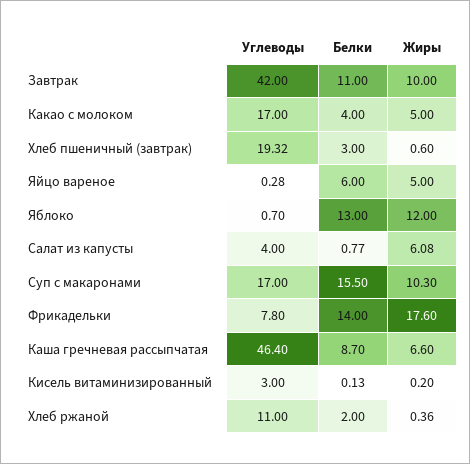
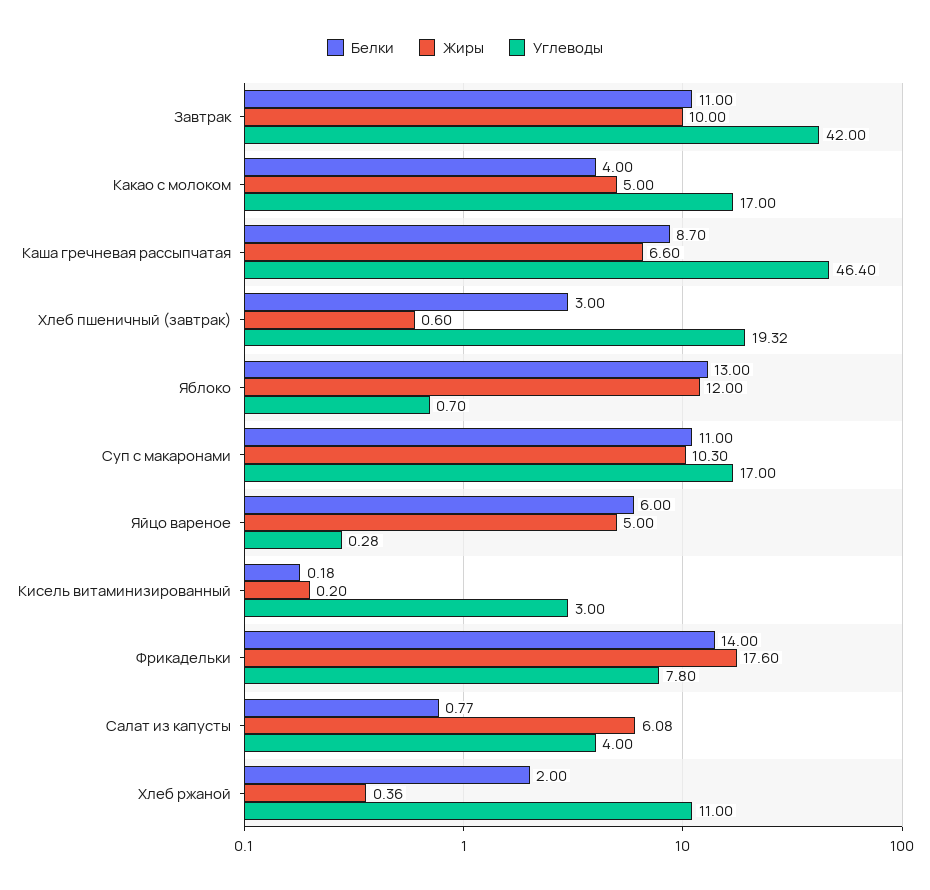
  {
    "Углеводы": {
      "Завтрак": 42,
      "Какао с молоком": 17,
      "Хлеб пшеничный (завтрак)": 19.32,
      "Яйцо вареное": 0.28,
      "Яблоко": 0.7,
      "Салат из капусты": 4,
      "Суп с макаронами": 17,
      "Фрикадельки": 7.8,
      "Каша гречневая рассыпчатая": 46.4,
      "Кисель витаминизированный": 3,
      "Хлеб ржаной": 11
    },
    "Белки": {
      "Завтрак": 11,
      "Какао с молоком": 4,
      "Хлеб пшеничный (завтрак)": 3,
      "Яйцо вареное": 6,
      "Яблоко": 13,
      "Салат из капусты": 0.77,
-     "Суп с макаронами": 15.5,
+     "Суп с макаронами": 11,
      "Фрикадельки": 14,
      "Каша гречневая рассыпчатая": 8.7,
-     "Кисель витаминизированный": 0.13,
+     "Кисель витаминизированный": 0.18,
      "Хлеб ржаной": 2
    },
    "Жиры": {
      "Завтрак": 10,
      "Какао с молоком": 5,
      "Хлеб пшеничный (завтрак)": 0.6,
      "Яйцо вареное": 5,
      "Яблоко": 12,
      "Салат из капусты": 6.08,
      "Суп с макаронами": 10.3,
      "Фрикадельки": 17.6,
      "Каша гречневая рассыпчатая": 6.6,
      "Кисель витаминизированный": 0.2,
      "Хлеб ржаной": 0.36
    }
  }

